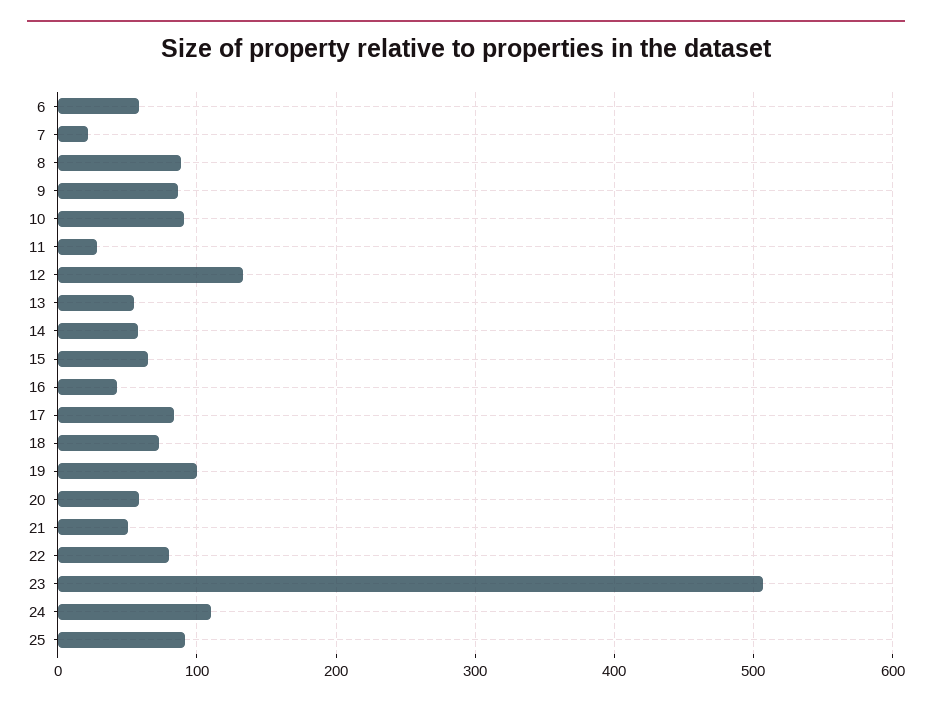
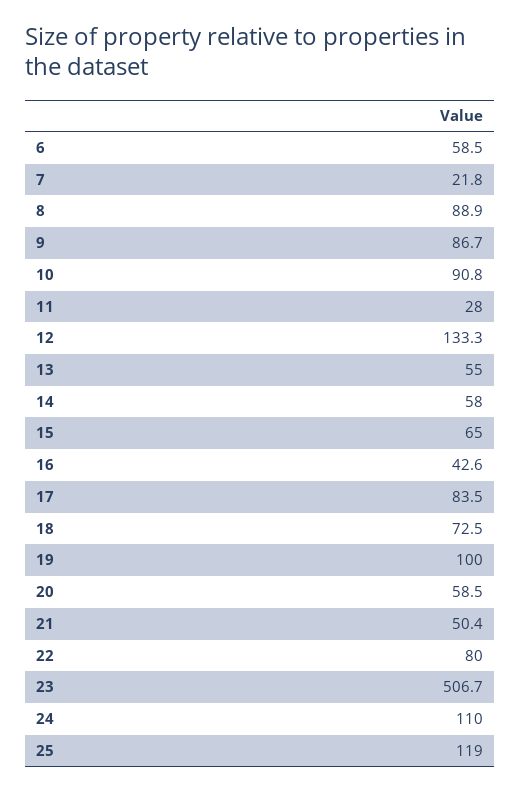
  {
    "6": 58.5,
    "7": 21.8,
    "8": 88.9,
    "9": 86.7,
    "10": 90.8,
    "11": 28,
    "12": 133.3,
    "13": 55,
    "14": 58,
    "15": 65,
    "16": 42.6,
    "17": 83.5,
    "18": 72.5,
    "19": 100,
    "20": 58.5,
    "21": 50.4,
    "22": 80,
    "23": 506.7,
    "24": 110,
-   "25": 90
+   "25": 119
  }

